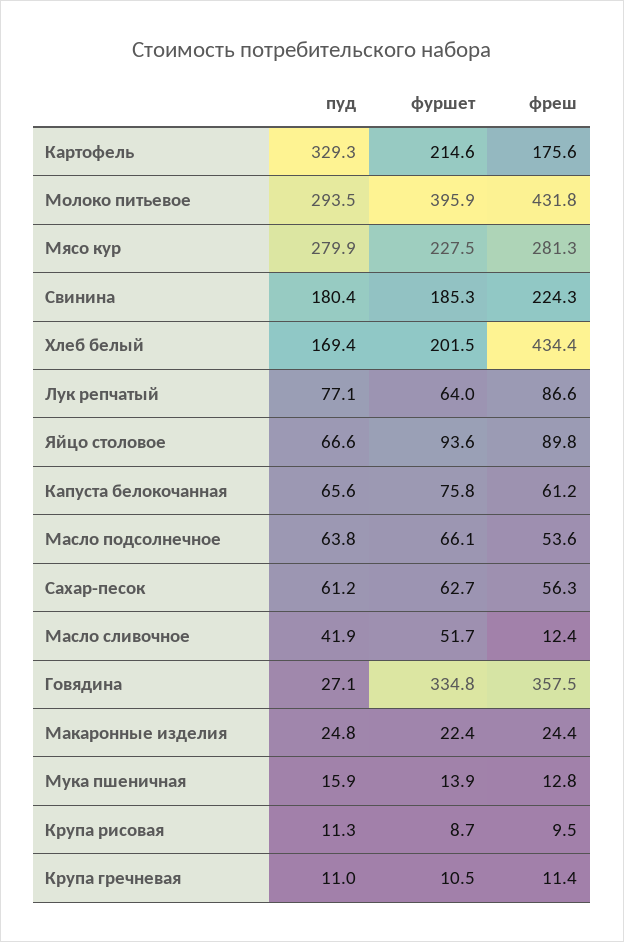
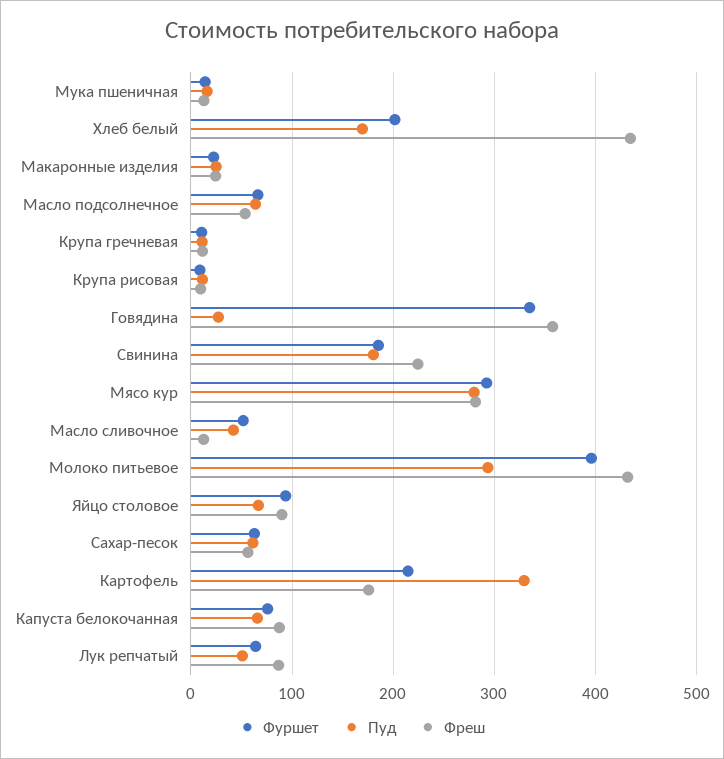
  {
    "пуд": {
      "Картофель": 329.3,
      "Молоко питьевое": 293.5,
      "Мясо кур": 279.9,
      "Свинина": 180.4,
      "Хлеб белый": 169.4,
-     "Лук репчатый": 77.1,
+     "Лук репчатый": 50,
      "Яйцо столовое": 66.6,
      "Капуста белокочанная": 65.6,
      "Масло подсолнечное": 63.8,
      "Сахар-песок": 61.2,
      "Масло сливочное": 41.9,
      "Говядина": 27.1,
      "Макаронные изделия": 24.8,
      "Мука пшеничная": 15.9,
      "Крупа рисовая": 11.3,
      "Крупа гречневая": 11
    },
    "фуршет": {
      "Картофель": 214.6,
      "Молоко питьевое": 395.9,
-     "Мясо кур": 227.5,
+     "Мясо кур": 290,
      "Свинина": 185.3,
      "Хлеб белый": 201.5,
      "Лук репчатый": 64,
      "Яйцо столовое": 93.6,
      "Капуста белокочанная": 75.8,
      "Масло подсолнечное": 66.1,
      "Сахар-песок": 62.7,
      "Масло сливочное": 51.7,
      "Говядина": 334.8,
      "Макаронные изделия": 22.4,
      "Мука пшеничная": 13.9,
      "Крупа рисовая": 8.7,
      "Крупа гречневая": 10.5
    },
    "фреш": {
      "Картофель": 175.6,
      "Молоко питьевое": 431.8,
      "Мясо кур": 281.3,
      "Свинина": 224.3,
      "Хлеб белый": 434.4,
      "Лук репчатый": 86.6,
      "Яйцо столовое": 89.8,
-     "Капуста белокочанная": 61.2,
+     "Капуста белокочанная": 90,
      "Масло подсолнечное": 53.6,
      "Сахар-песок": 56.3,
      "Масло сливочное": 12.4,
      "Говядина": 357.5,
      "Макаронные изделия": 24.4,
      "Мука пшеничная": 12.8,
      "Крупа рисовая": 9.5,
      "Крупа гречневая": 11.4
    }
  }

